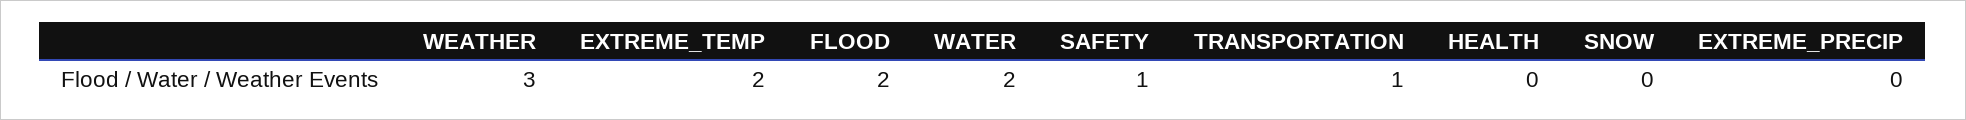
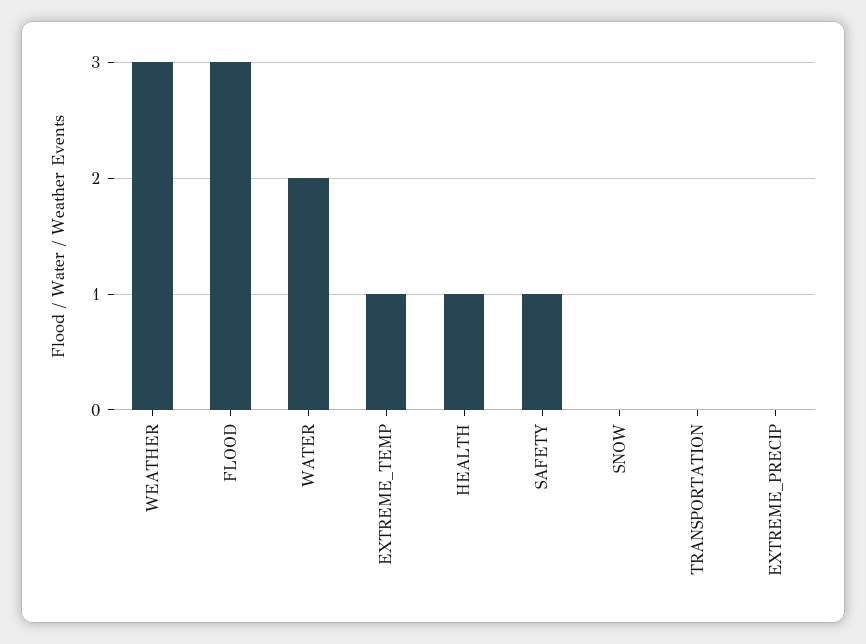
  {
    "WEATHER": 3,
-   "EXTREME_TEMP": 2,
+   "EXTREME_TEMP": 1,
-   "FLOOD": 2,
+   "FLOOD": 3,
    "WATER": 2,
    "SAFETY": 1,
-   "TRANSPORTATION": 1,
+   "TRANSPORTATION": 0,
-   "HEALTH": 0,
+   "HEALTH": 1,
    "SNOW": 0,
    "EXTREME_PRECIP": 0
  }

